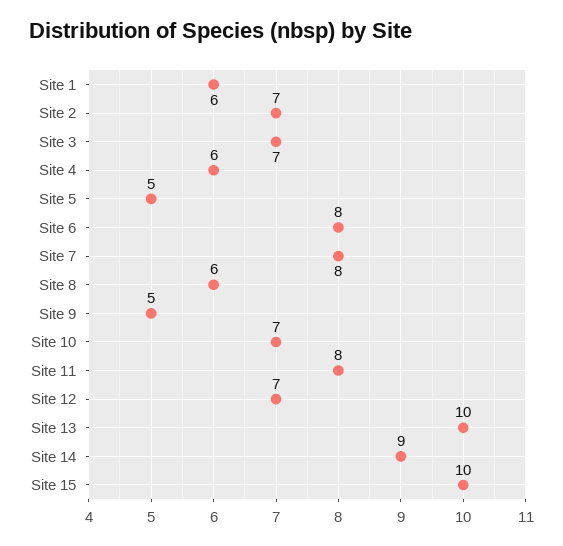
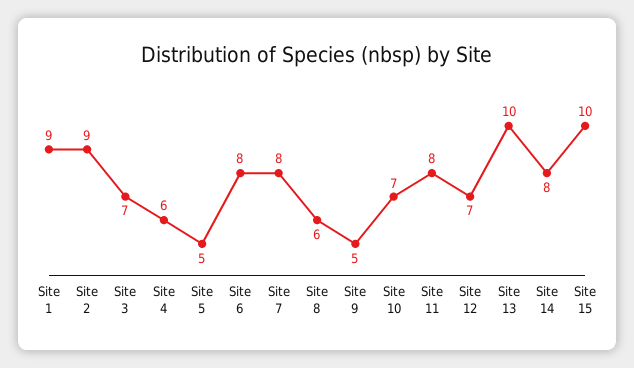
  {
-   "Site 1": 6,
+   "Site 1": 9,
-   "Site 2": 7,
+   "Site 2": 9,
    "Site 3": 7,
    "Site 4": 6,
    "Site 5": 5,
    "Site 6": 8,
    "Site 7": 8,
    "Site 8": 6,
    "Site 9": 5,
    "Site 10": 7,
    "Site 11": 8,
    "Site 12": 7,
    "Site 13": 10,
-   "Site 14": 9,
+   "Site 14": 8,
    "Site 15": 10
  }

